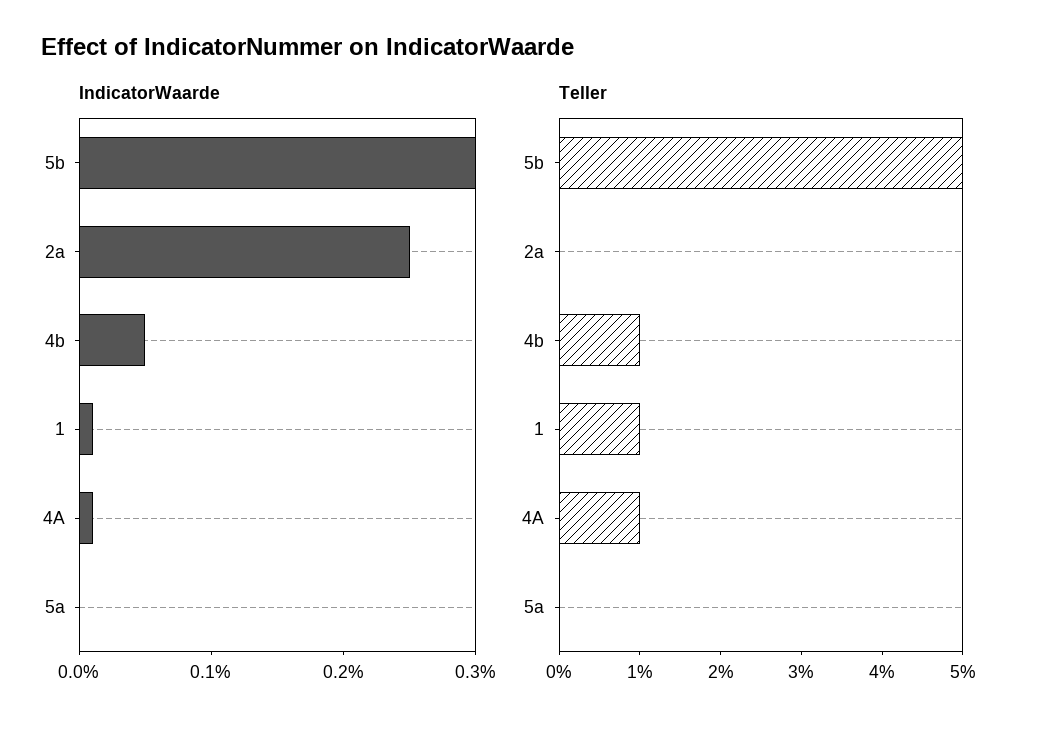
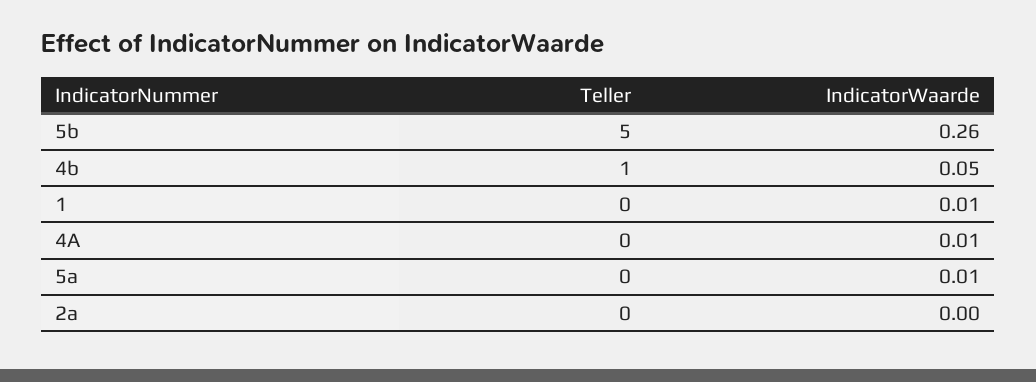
  {
    "IndicatorWaarde": {
-     "5b": 0.3,
+     "5b": 0.26,
-     "2a": 0.25,
+     "2a": 0,
      "4b": 0.05,
      "1": 0.01,
      "4A": 0.01,
-     "5a": 0
+     "5a": 0.01
    },
    "Teller": {
      "5b": 5,
      "2a": 0,
      "4b": 1,
-     "1": 1,
+     "1": 0,
-     "4A": 1,
+     "4A": 0,
      "5a": 0
    }
  }

